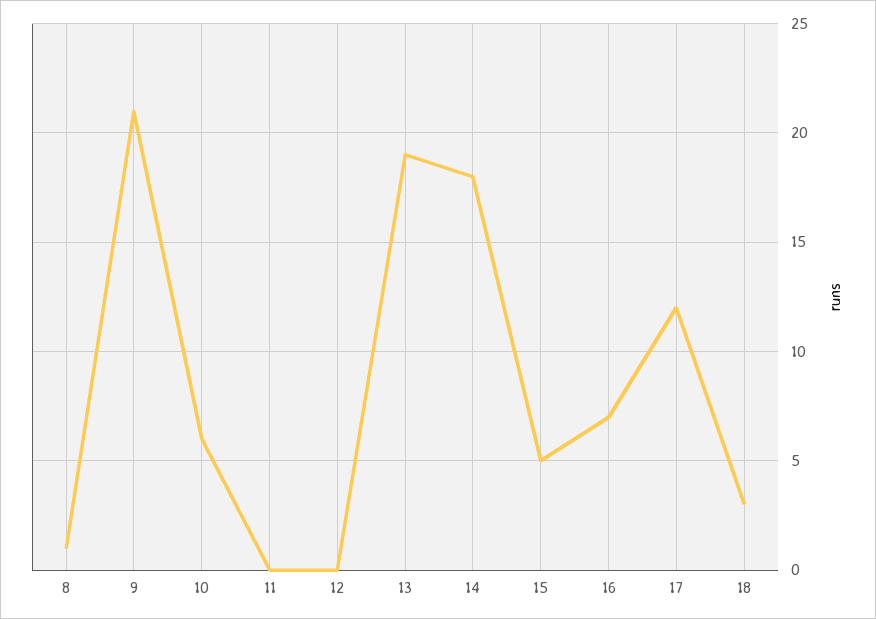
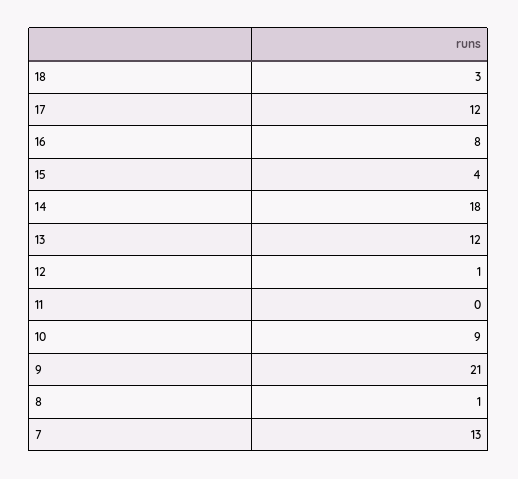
  {
    "8": 1,
    "9": 21,
-   "10": 6,
+   "10": 9,
    "11": 0,
-   "12": 0,
+   "12": 1,
-   "13": 19,
+   "13": 12,
    "14": 18,
-   "15": 5,
+   "15": 4,
-   "16": 7,
+   "16": 8,
    "17": 12,
-   "18": 3
+   "18": 3,
+   "7": 13
  }

